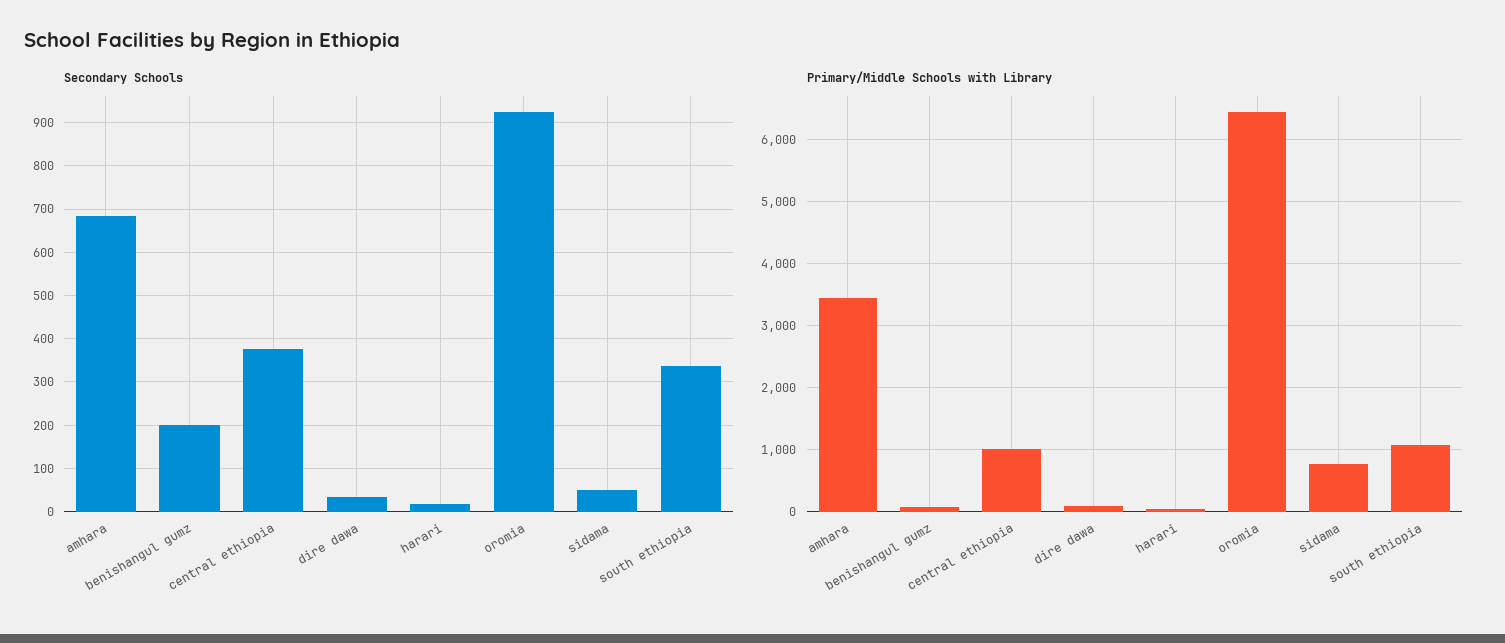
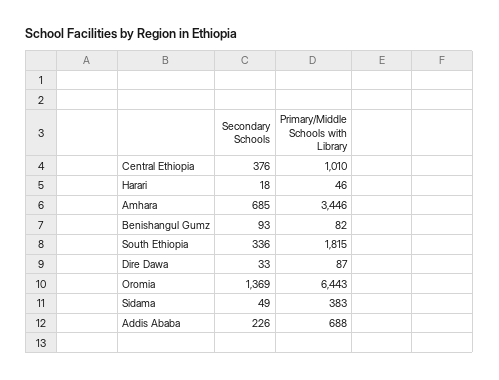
  {
    "Secondary Schools": {
      "amhara": 685,
-     "benishangul gumz": 200,
+     "benishangul gumz": 93,
      "central ethiopia": 376,
      "dire dawa": 33,
      "harari": 18,
-     "oromia": 920,
+     "oromia": 1369,
      "sidama": 49,
-     "south ethiopia": 336
+     "south ethiopia": 336,
+     "Addis Ababa": 226
    },
    "Primary/Middle Schools with Library": {
      "amhara": 3446,
      "benishangul gumz": 82,
      "central ethiopia": 1010,
      "dire dawa": 87,
      "harari": 46,
      "oromia": 6443,
-     "sidama": 800,
+     "sidama": 383,
-     "south ethiopia": 1100
+     "south ethiopia": 1815,
+     "Addis Ababa": 688
    }
  }

